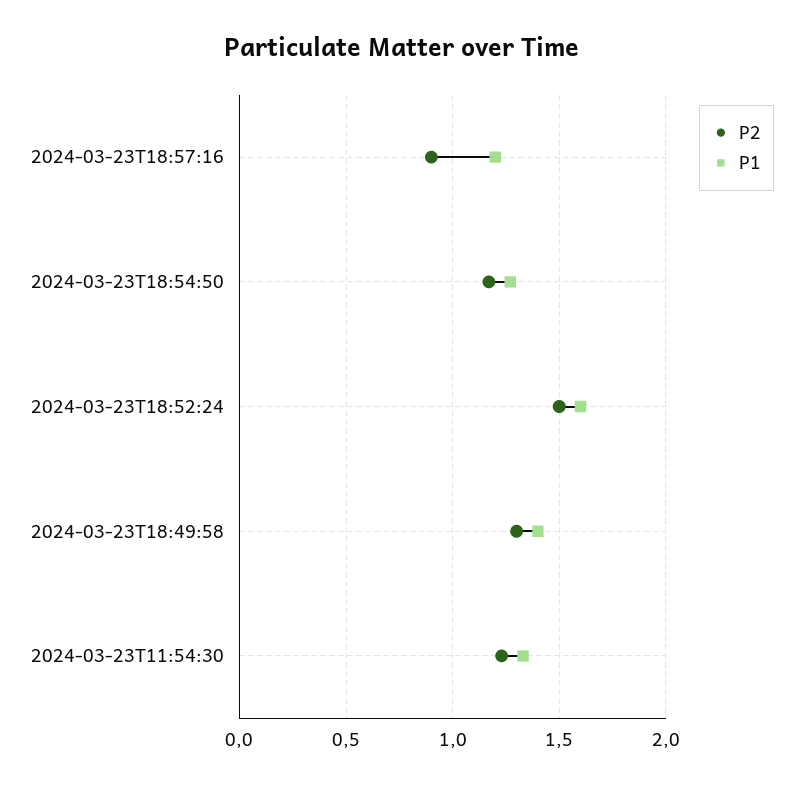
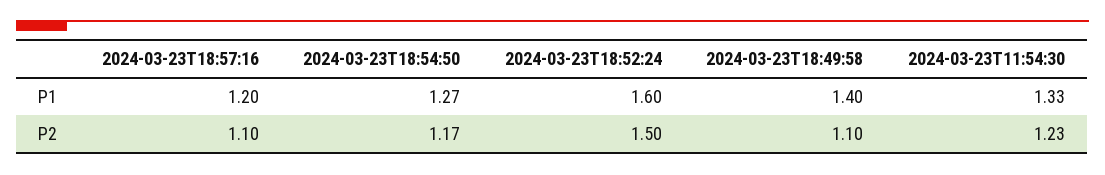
  {
    "P2": {
-     "2024-03-23T18:57:16": 0.9,
+     "2024-03-23T18:57:16": 1.1,
      "2024-03-23T18:54:50": 1.17,
      "2024-03-23T18:52:24": 1.5,
-     "2024-03-23T18:49:58": 1.3,
+     "2024-03-23T18:49:58": 1.1,
      "2024-03-23T11:54:30": 1.23
    },
    "P1": {
      "2024-03-23T18:57:16": 1.2,
      "2024-03-23T18:54:50": 1.27,
      "2024-03-23T18:52:24": 1.6,
      "2024-03-23T18:49:58": 1.4,
      "2024-03-23T11:54:30": 1.33
    }
  }

